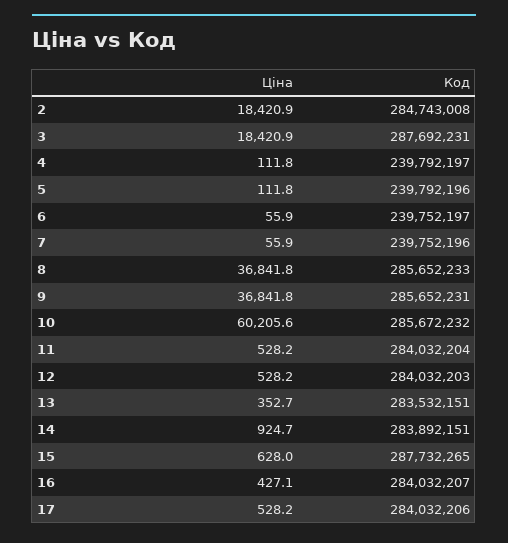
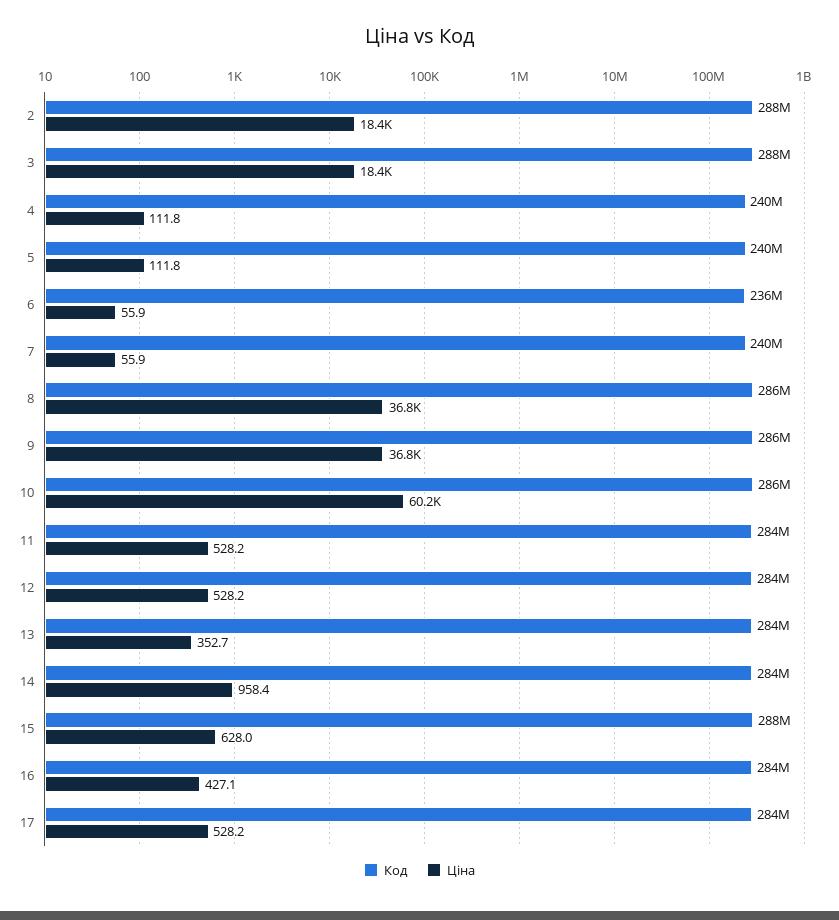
  {
    "Ціна": {
      "2": 18420.9,
      "3": 18420.9,
      "4": 111.8,
      "5": 111.8,
      "6": 55.9,
      "7": 55.9,
      "8": 36841.8,
      "9": 36841.8,
      "10": 60205.6,
      "11": 528.2,
      "12": 528.2,
      "13": 352.7,
-     "14": 924.7,
+     "14": 958.4,
      "15": 628,
      "16": 427.1,
      "17": 528.2
    },
    "Код": {
-     "2": 284743008,
+     "2": 288000000,
      "3": 287692231,
      "4": 239792197,
      "5": 239792196,
-     "6": 239752197,
+     "6": 236000000,
      "7": 239752196,
      "8": 285652233,
      "9": 285652231,
      "10": 285672232,
      "11": 284032204,
      "12": 284032203,
      "13": 283532151,
      "14": 283892151,
      "15": 287732265,
      "16": 284032207,
      "17": 284032206
    }
  }

